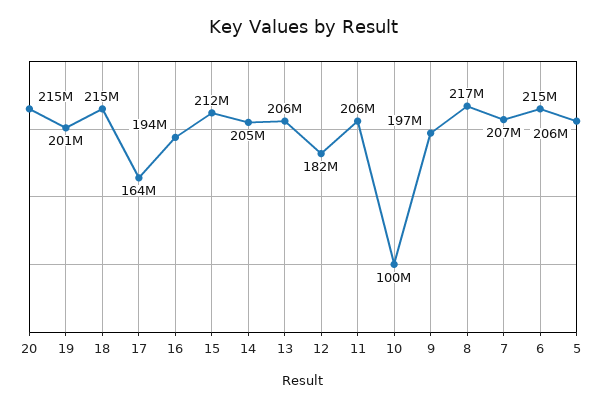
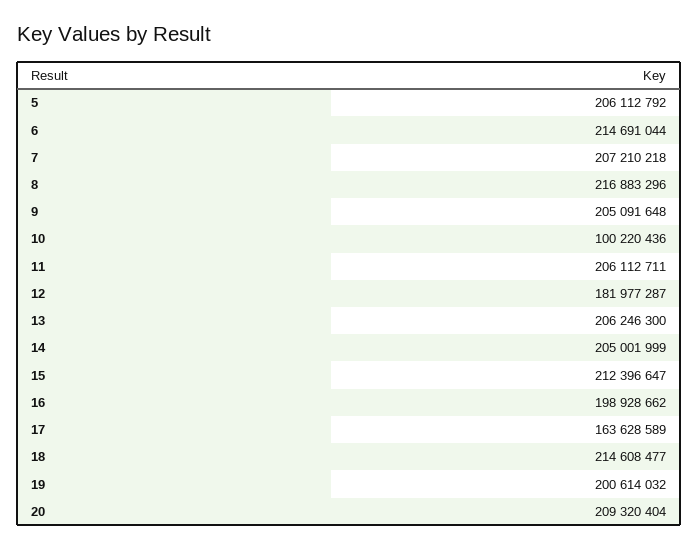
  {
-   "20": 215000000,
+   "20": 209320404,
    "19": 200614032,
    "18": 214608477,
    "17": 163628589,
-   "16": 194000000,
+   "16": 198928662,
    "15": 212396647,
    "14": 205001999,
    "13": 206246300,
    "12": 181977287,
    "11": 206112711,
    "10": 100220436,
-   "9": 197000000,
+   "9": 205091648,
    "8": 216883296,
    "7": 207210218,
    "6": 214691044,
    "5": 206112792
  }

